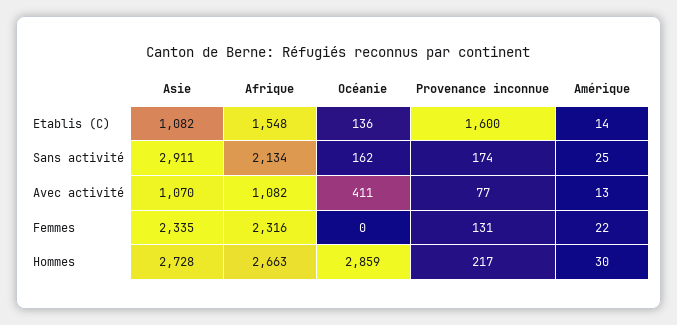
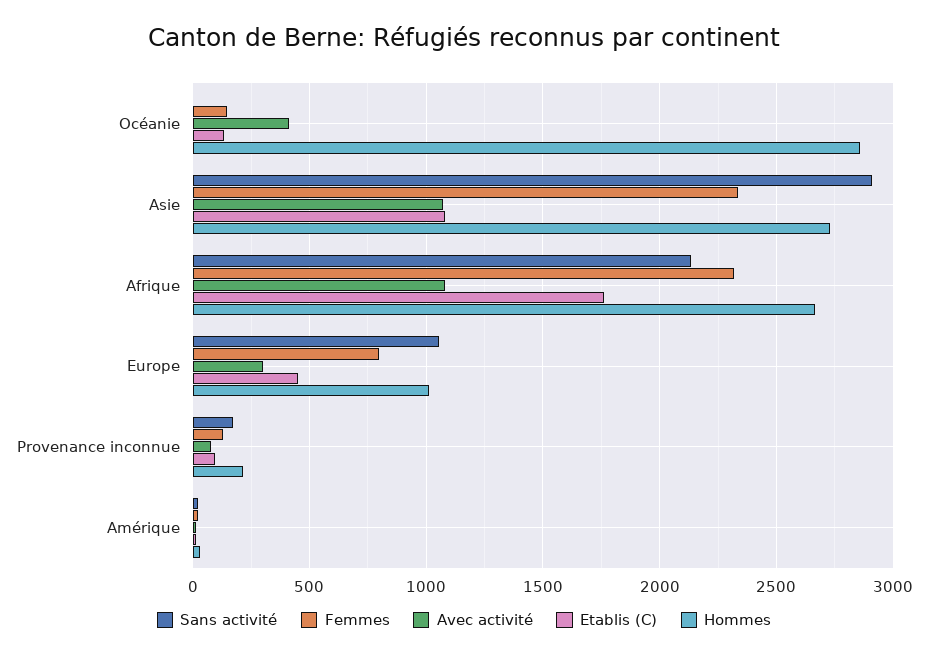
  {
    "Etablis (C)": {
      "Asie": 1082,
-     "Afrique": 1548,
+     "Afrique": 1750,
      "Océanie": 136,
-     "Provenance inconnue": 1600,
+     "Provenance inconnue": 100,
-     "Amérique": 14
+     "Amérique": 14,
+     "Europe": 450
    },
    "Sans activité": {
      "Asie": 2911,
      "Afrique": 2134,
-     "Océanie": 162,
+     "Océanie": 0,
      "Provenance inconnue": 174,
-     "Amérique": 25
+     "Amérique": 25,
+     "Europe": 1050
    },
    "Avec activité": {
      "Asie": 1070,
      "Afrique": 1082,
      "Océanie": 411,
      "Provenance inconnue": 77,
-     "Amérique": 13
+     "Amérique": 13,
+     "Europe": 300
    },
    "Femmes": {
      "Asie": 2335,
      "Afrique": 2316,
-     "Océanie": 0,
+     "Océanie": 150,
      "Provenance inconnue": 131,
-     "Amérique": 22
+     "Amérique": 22,
+     "Europe": 800
    },
    "Hommes": {
      "Asie": 2728,
      "Afrique": 2663,
      "Océanie": 2859,
      "Provenance inconnue": 217,
-     "Amérique": 30
+     "Amérique": 30,
+     "Europe": 1000
    }
  }

